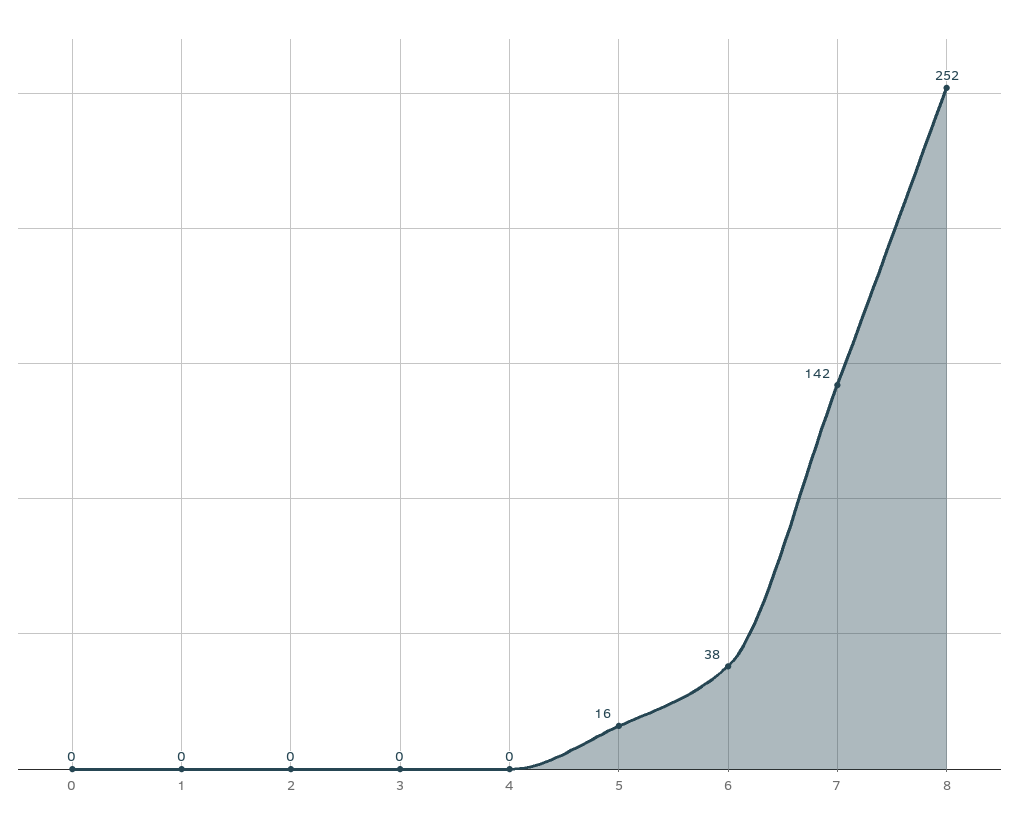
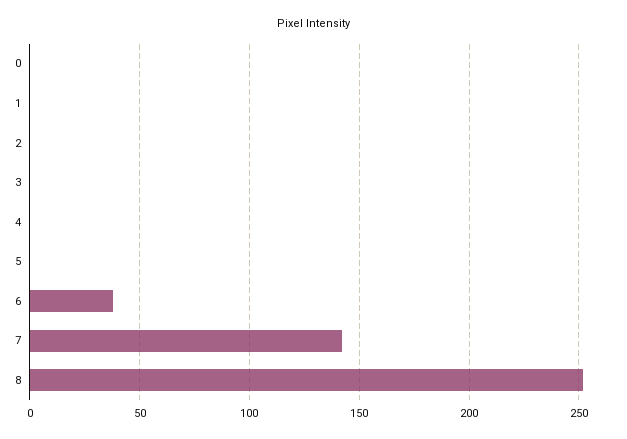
  {
    "0": 0,
    "1": 0,
    "2": 0,
    "3": 0,
    "4": 0,
-   "5": 16,
+   "5": 0,
    "6": 38,
    "7": 142,
    "8": 252
  }

